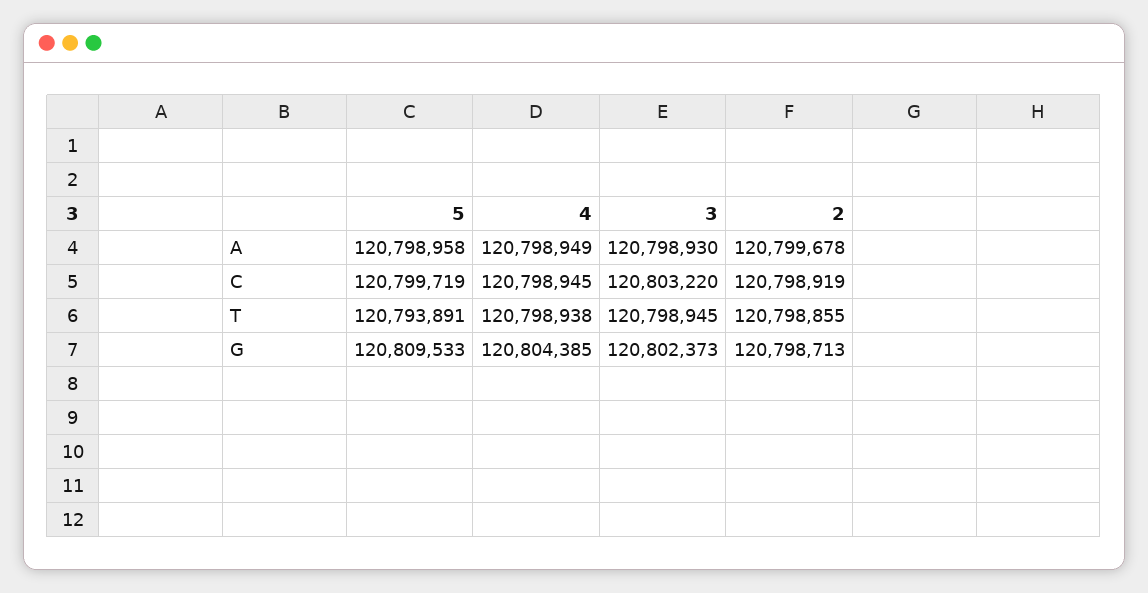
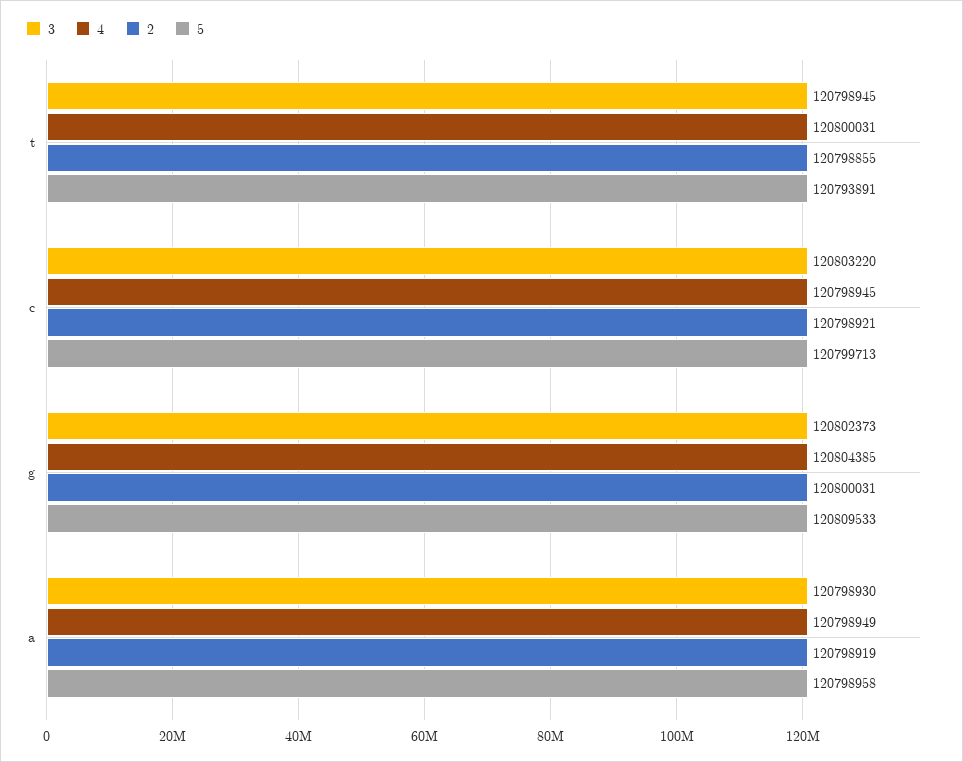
  {
    "5": {
      "A": 120798958,
-     "C": 120799719,
+     "C": 120799713,
      "T": 120793891,
      "G": 120809533
    },
    "4": {
      "A": 120798949,
      "C": 120798945,
-     "T": 120798938,
+     "T": 120800031,
      "G": 120804385
    },
    "3": {
      "A": 120798930,
      "C": 120803220,
      "T": 120798945,
      "G": 120802373
    },
    "2": {
-     "A": 120799678,
+     "A": 120798919,
-     "C": 120798919,
+     "C": 120798921,
      "T": 120798855,
-     "G": 120798713
+     "G": 120800031
    }
  }

